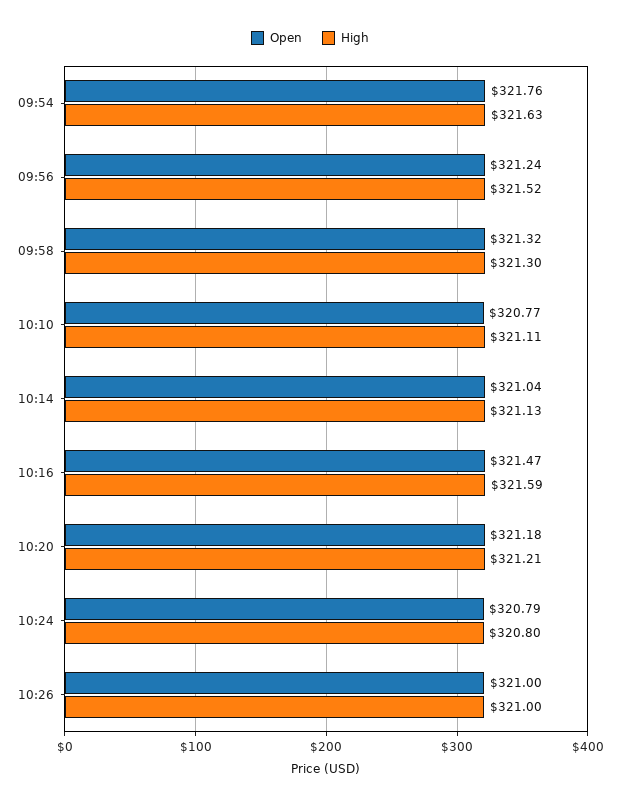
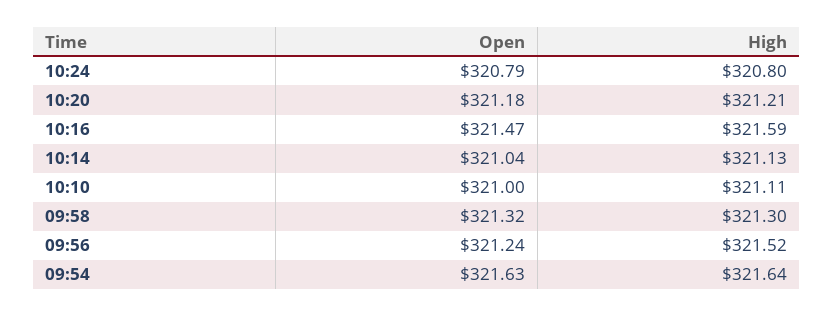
  {
    "Open": {
-     "09:54": 321.76,
+     "09:54": 321.63,
      "09:56": 321.24,
      "09:58": 321.32,
-     "10:10": 320.77,
+     "10:10": 321,
      "10:14": 321.04,
      "10:16": 321.47,
      "10:20": 321.18,
-     "10:24": 320.79,
+     "10:24": 320.79
-     "10:26": 321
    },
    "High": {
-     "09:54": 321.63,
+     "09:54": 321.64,
      "09:56": 321.52,
      "09:58": 321.3,
      "10:10": 321.11,
      "10:14": 321.13,
      "10:16": 321.59,
      "10:20": 321.21,
-     "10:24": 320.8,
+     "10:24": 320.8
-     "10:26": 321
    }
  }

